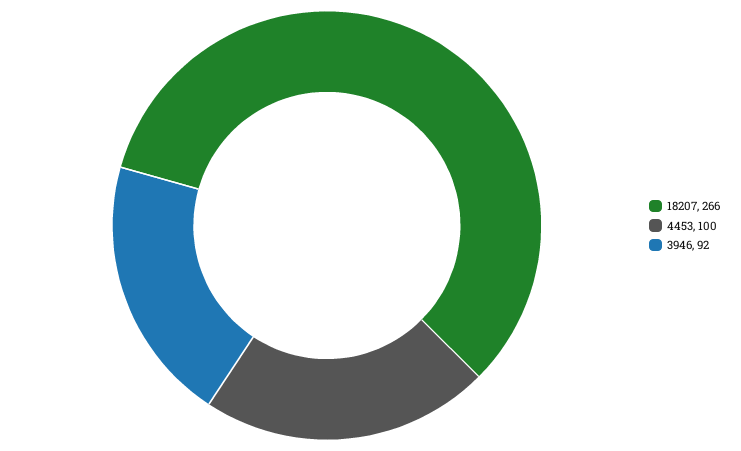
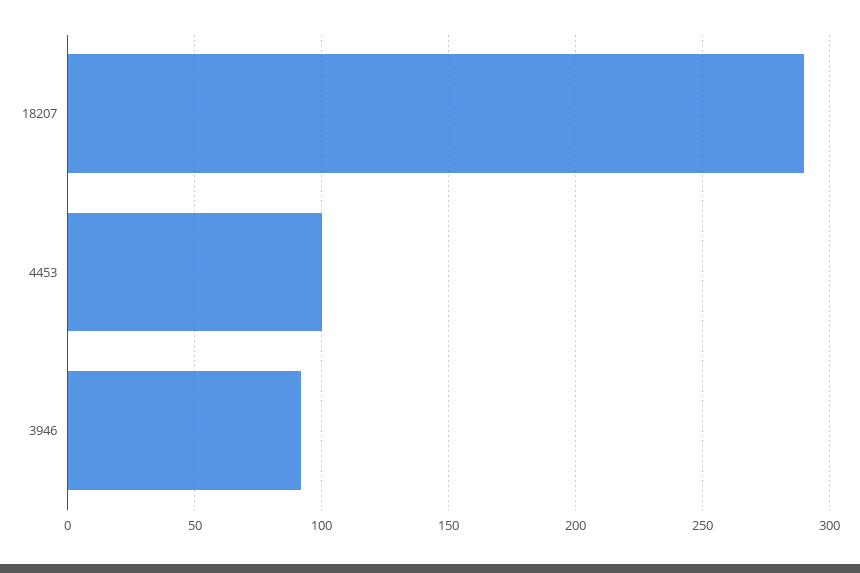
  {
-   "18207": 266,
+   "18207": 290,
    "4453": 100,
    "3946": 92
  }

